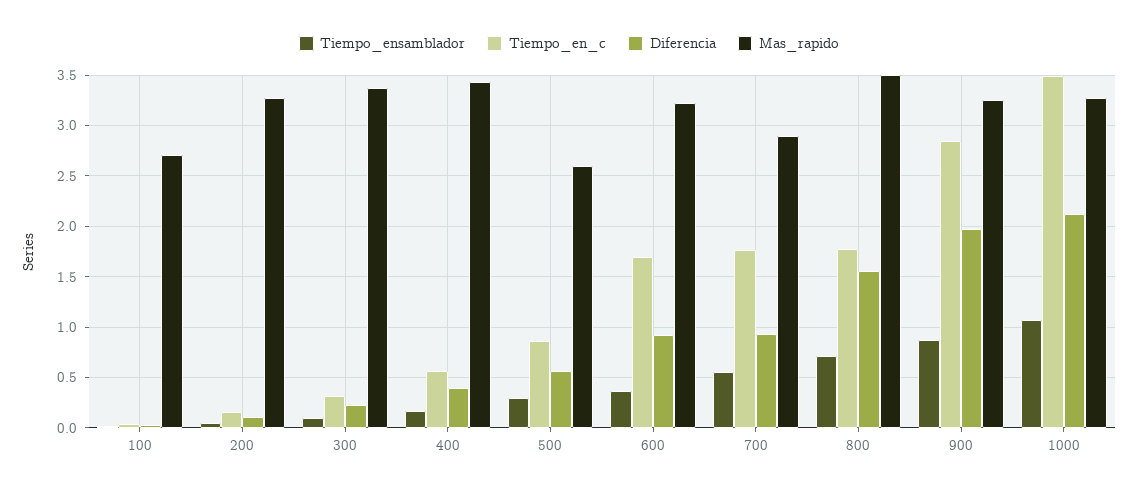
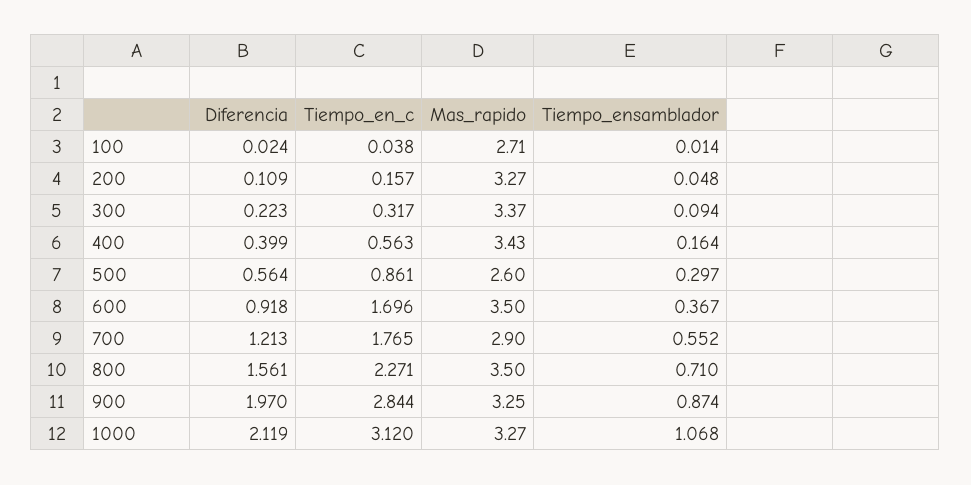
  {
    "Tiempo_ensamblador": {
      "100": 0.014,
      "200": 0.048,
      "300": 0.094,
      "400": 0.164,
      "500": 0.297,
      "600": 0.367,
      "700": 0.552,
      "800": 0.71,
      "900": 0.874,
      "1000": 1.068
    },
    "Tiempo_en_c": {
      "100": 0.038,
      "200": 0.157,
      "300": 0.317,
      "400": 0.563,
      "500": 0.861,
      "600": 1.696,
      "700": 1.765,
-     "800": 1.8,
+     "800": 2.271,
      "900": 2.844,
-     "1000": 3.5
+     "1000": 3.12
    },
    "Diferencia": {
      "100": 0.024,
      "200": 0.109,
      "300": 0.223,
      "400": 0.399,
      "500": 0.564,
      "600": 0.918,
-     "700": 0.9,
+     "700": 1.213,
      "800": 1.561,
      "900": 1.97,
      "1000": 2.119
    },
    "Mas_rapido": {
      "100": 2.71,
      "200": 3.27,
      "300": 3.37,
      "400": 3.43,
      "500": 2.6,
-     "600": 3.2,
+     "600": 3.5,
      "700": 2.9,
      "800": 3.5,
      "900": 3.25,
      "1000": 3.27
    }
  }

